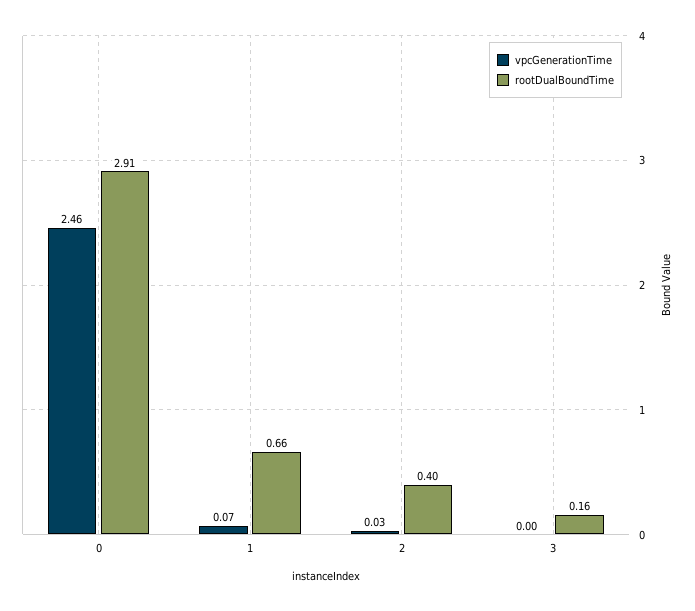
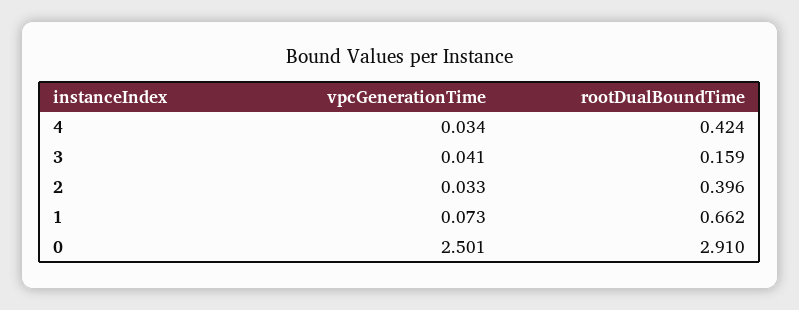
  {
    "vpcGenerationTime": {
-     "0": 2.46,
+     "0": 2.501,
      "1": 0.073,
      "2": 0.033,
-     "3": 0
+     "3": 0.041,
+     "4": 0.034
    },
    "rootDualBoundTime": {
      "0": 2.91,
      "1": 0.662,
      "2": 0.396,
-     "3": 0.159
+     "3": 0.159,
+     "4": 0.424
    }
  }

